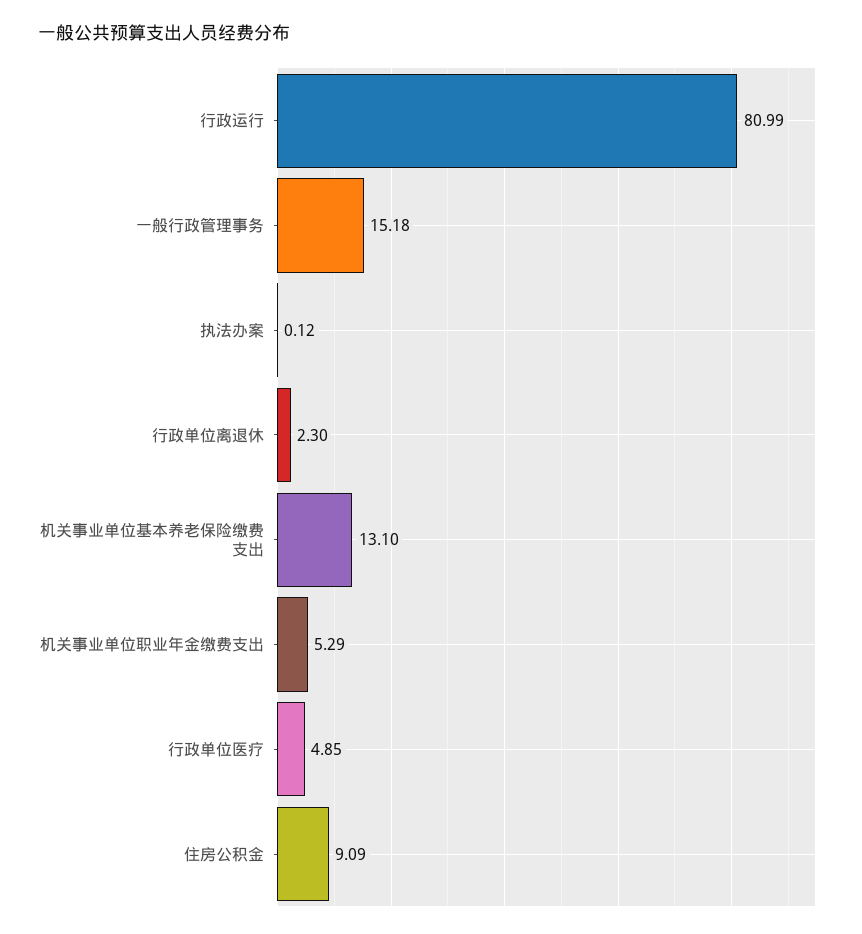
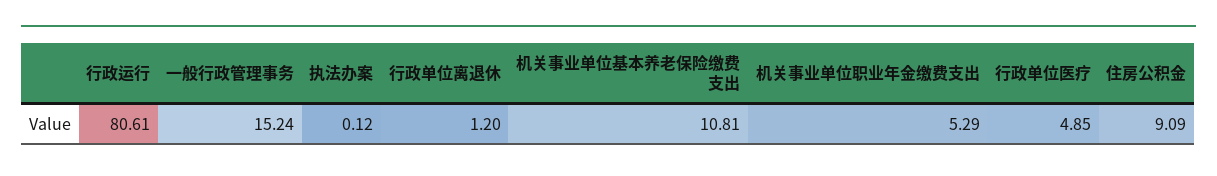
  {
-   "行政运行": 80.99,
+   "行政运行": 80.61,
-   "一般行政管理事务": 15.18,
+   "一般行政管理事务": 15.24,
    "执法办案": 0.12,
-   "行政单位离退休": 2.3,
+   "行政单位离退休": 1.2,
-   "机关事业单位基本养老保险缴费支出": 13.1,
+   "机关事业单位基本养老保险缴费支出": 10.81,
    "机关事业单位职业年金缴费支出": 5.29,
    "行政单位医疗": 4.85,
    "住房公积金": 9.09
  }

